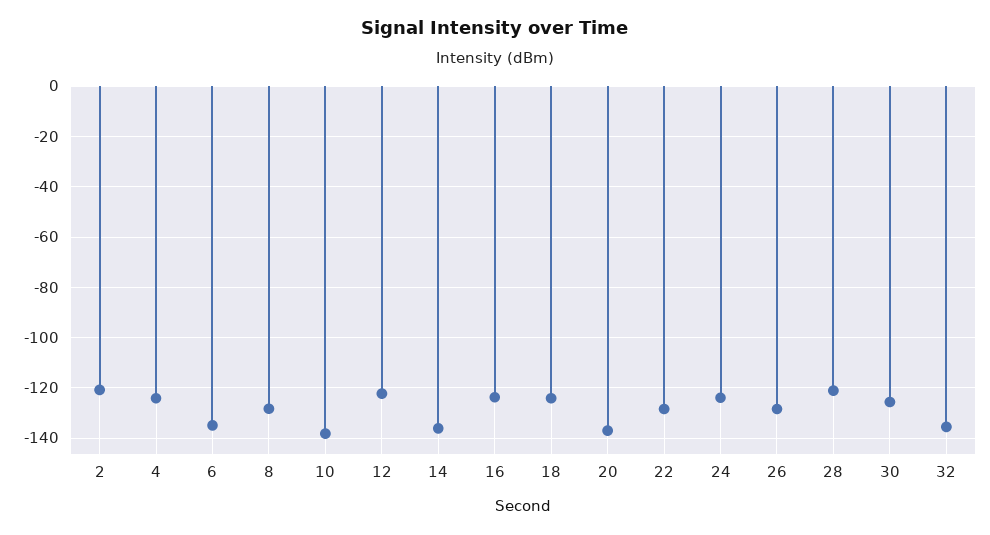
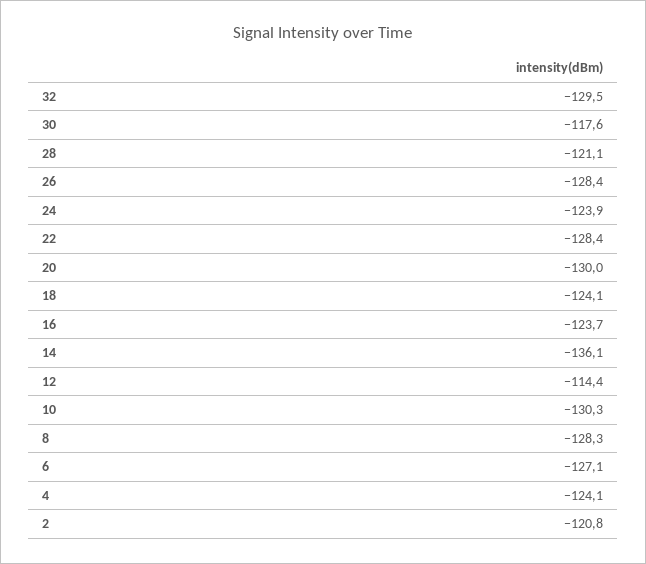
  {
    "2": -120.8,
    "4": -124.1,
-   "6": -135,
+   "6": -127.1,
    "8": -128.3,
-   "10": -137.5,
+   "10": -130.3,
-   "12": -122.5,
+   "12": -114.4,
    "14": -136.1,
    "16": -123.7,
    "18": -124.1,
-   "20": -137.5,
+   "20": -130,
    "22": -128.4,
    "24": -123.9,
    "26": -128.4,
    "28": -121.1,
-   "30": -125,
+   "30": -117.6,
-   "32": -135
+   "32": -129.5
  }

